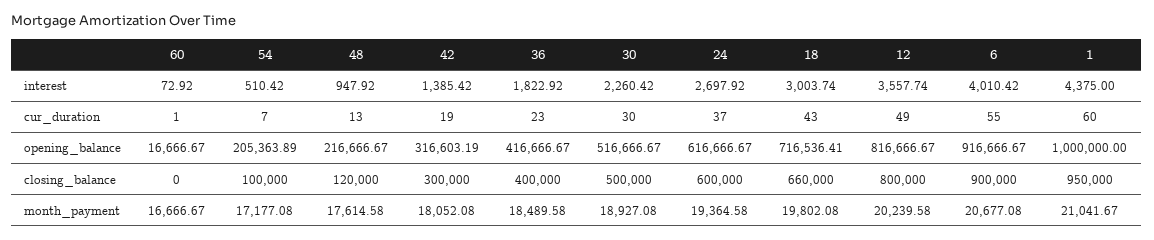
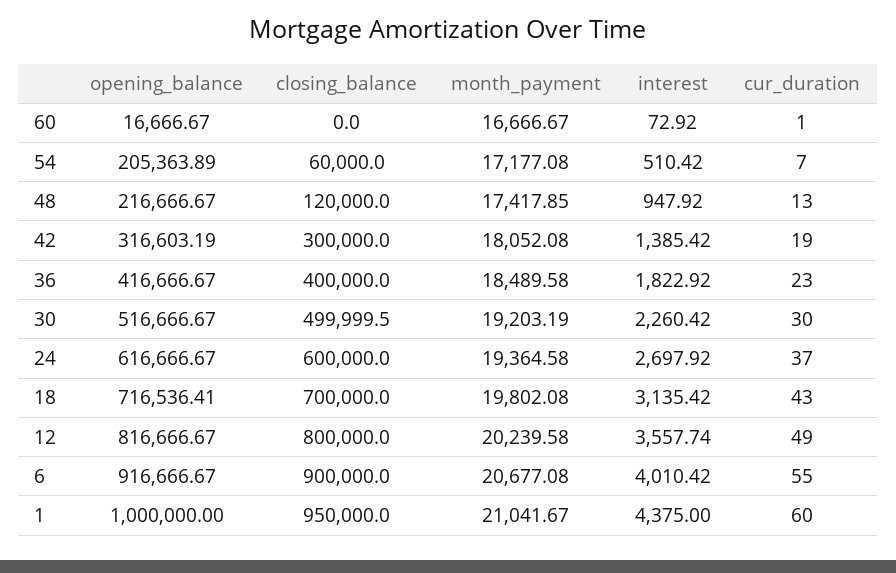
  {
    "60": {
      "interest": 72.92,
      "cur_duration": 1,
      "opening_balance": 16666.67,
      "closing_balance": 0,
      "month_payment": 16666.67
    },
    "54": {
      "interest": 510.42,
      "cur_duration": 7,
      "opening_balance": 205363.89,
-     "closing_balance": 100000,
+     "closing_balance": 60000,
      "month_payment": 17177.08
    },
    "48": {
      "interest": 947.92,
      "cur_duration": 13,
      "opening_balance": 216666.67,
      "closing_balance": 120000,
-     "month_payment": 17614.58
+     "month_payment": 17417.85
    },
    "42": {
      "interest": 1385.42,
      "cur_duration": 19,
      "opening_balance": 316603.19,
      "closing_balance": 300000,
      "month_payment": 18052.08
    },
    "36": {
      "interest": 1822.92,
      "cur_duration": 23,
      "opening_balance": 416666.67,
      "closing_balance": 400000,
      "month_payment": 18489.58
    },
    "30": {
      "interest": 2260.42,
      "cur_duration": 30,
      "opening_balance": 516666.67,
-     "closing_balance": 500000,
+     "closing_balance": 499999.5,
-     "month_payment": 18927.08
+     "month_payment": 19203.19
    },
    "24": {
      "interest": 2697.92,
      "cur_duration": 37,
      "opening_balance": 616666.67,
      "closing_balance": 600000,
      "month_payment": 19364.58
    },
    "18": {
-     "interest": 3003.74,
+     "interest": 3135.42,
      "cur_duration": 43,
      "opening_balance": 716536.41,
-     "closing_balance": 660000,
+     "closing_balance": 700000,
      "month_payment": 19802.08
    },
    "12": {
      "interest": 3557.74,
      "cur_duration": 49,
      "opening_balance": 816666.67,
      "closing_balance": 800000,
      "month_payment": 20239.58
    },
    "6": {
      "interest": 4010.42,
      "cur_duration": 55,
      "opening_balance": 916666.67,
      "closing_balance": 900000,
      "month_payment": 20677.08
    },
    "1": {
      "interest": 4375,
      "cur_duration": 60,
      "opening_balance": 1000000,
      "closing_balance": 950000,
      "month_payment": 21041.67
    }
  }

